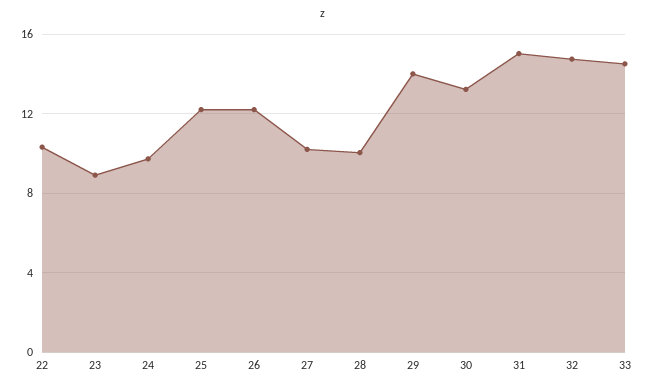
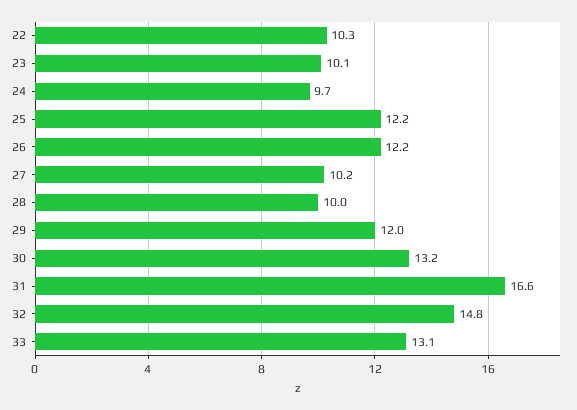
  {
    "22": 10.3,
-   "23": 9,
+   "23": 10.1,
    "24": 9.7,
    "25": 12.2,
    "26": 12.2,
    "27": 10.2,
    "28": 10,
-   "29": 14,
+   "29": 12,
    "30": 13.2,
-   "31": 15,
+   "31": 16.6,
    "32": 14.8,
-   "33": 14.5
+   "33": 13.1
  }

